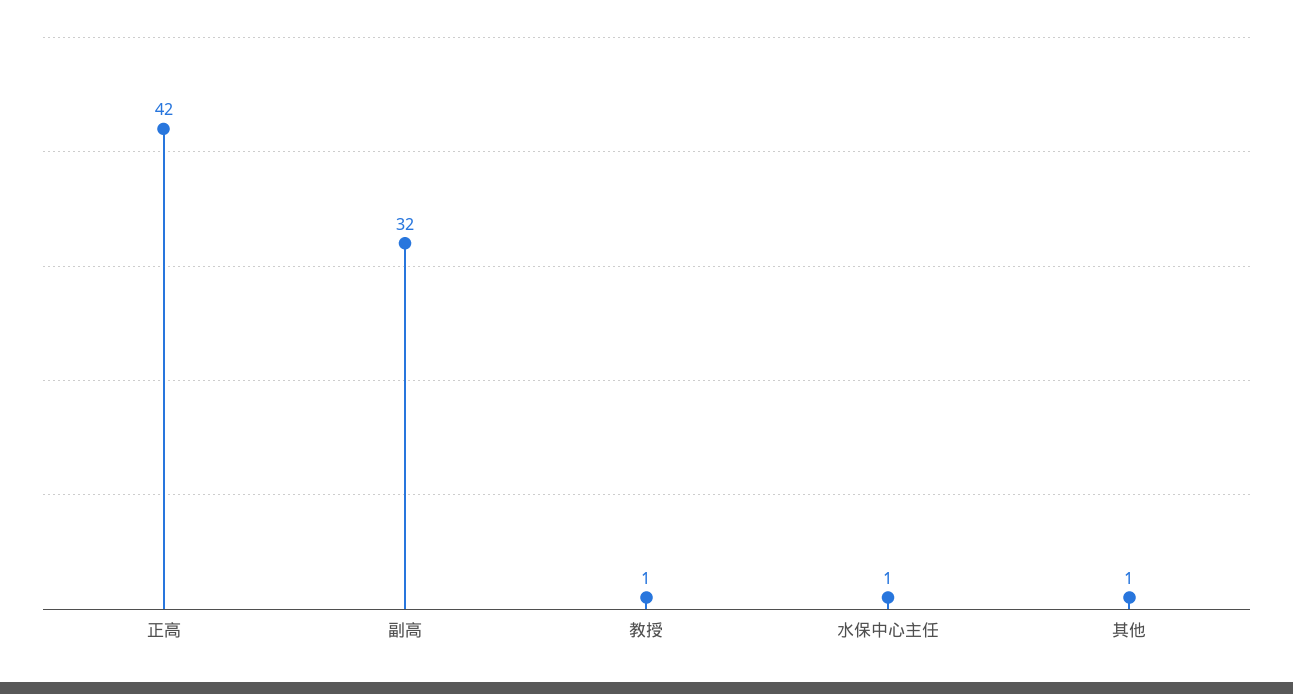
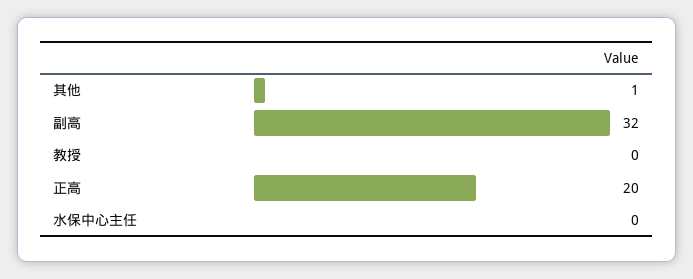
  {
-   "正高": 42,
+   "正高": 20,
    "副高": 32,
-   "教授": 1,
+   "教授": 0,
-   "水保中心主任": 1,
+   "水保中心主任": 0,
    "其他": 1
  }

